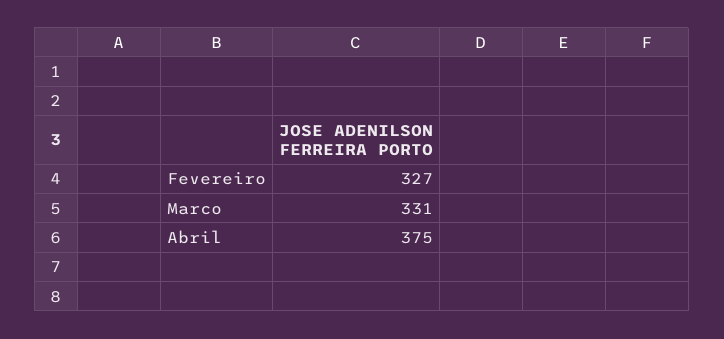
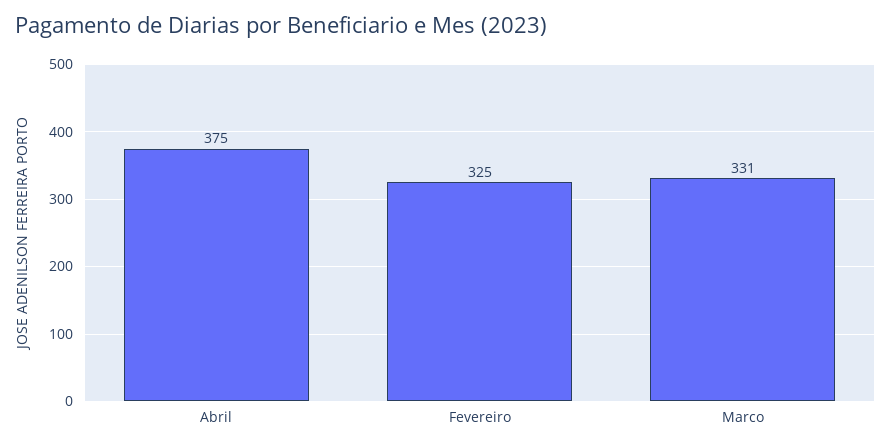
  {
-   "Fevereiro": 327,
+   "Fevereiro": 325,
    "Marco": 331,
    "Abril": 375
  }

